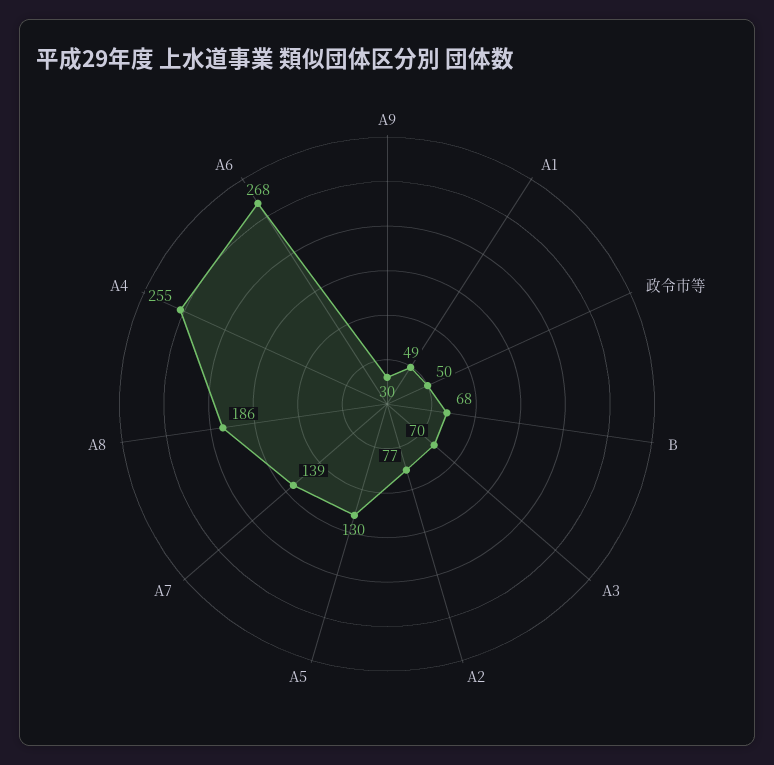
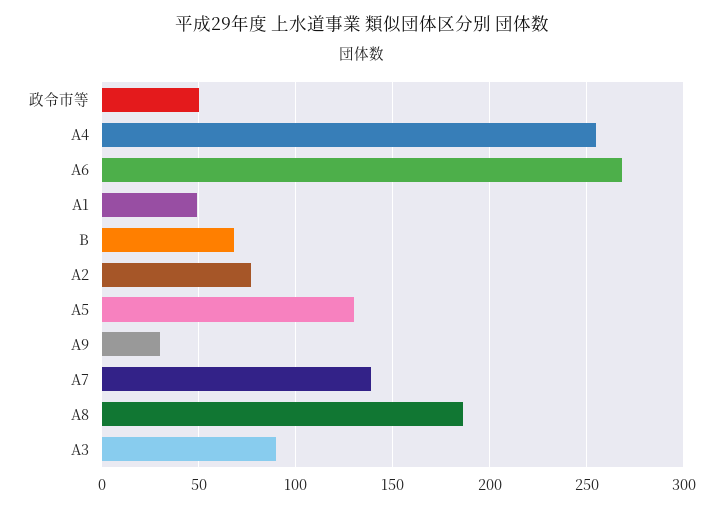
  {
    "A9": 30,
    "A1": 49,
    "政令市等": 50,
    "B": 68,
-   "A3": 70,
+   "A3": 90,
    "A2": 77,
    "A5": 130,
    "A7": 139,
    "A8": 186,
    "A4": 255,
    "A6": 268
  }

